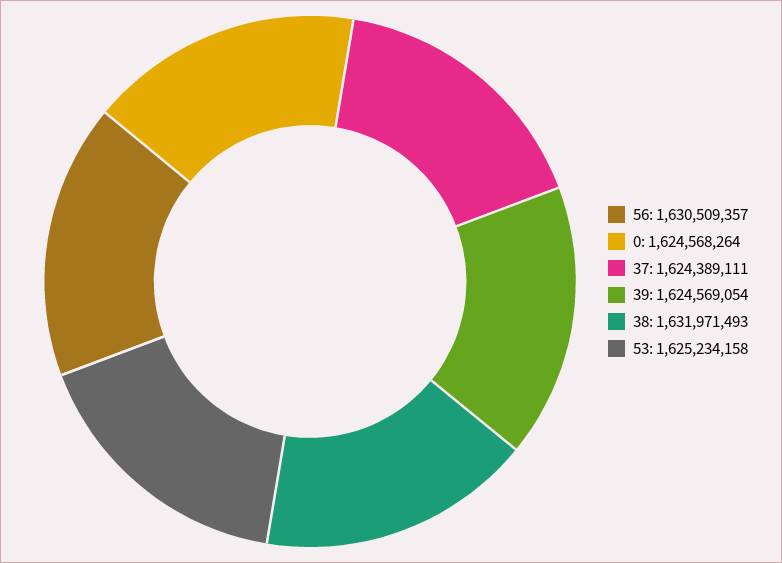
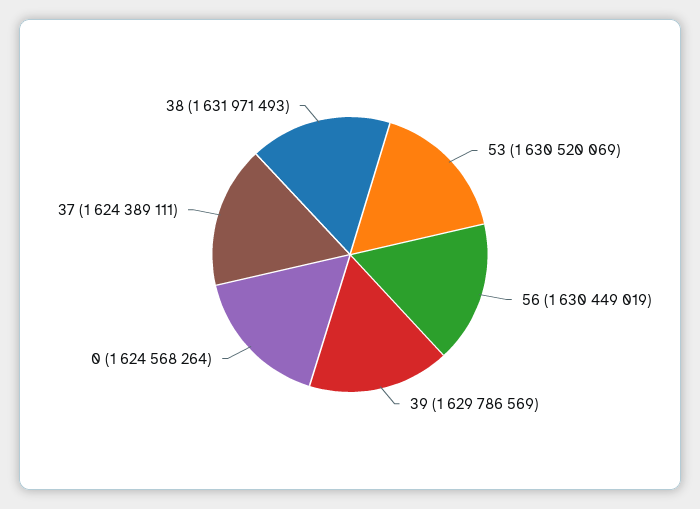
  {
-   "56": 1630509357,
+   "56": 1630449019,
    "0": 1624568264,
    "37": 1624389111,
-   "39": 1624569054,
+   "39": 1629786569,
    "38": 1631971493,
-   "53": 1625234158
+   "53": 1630520069
  }

